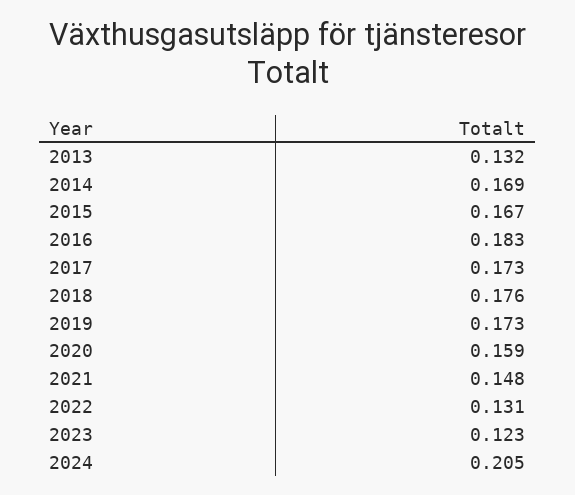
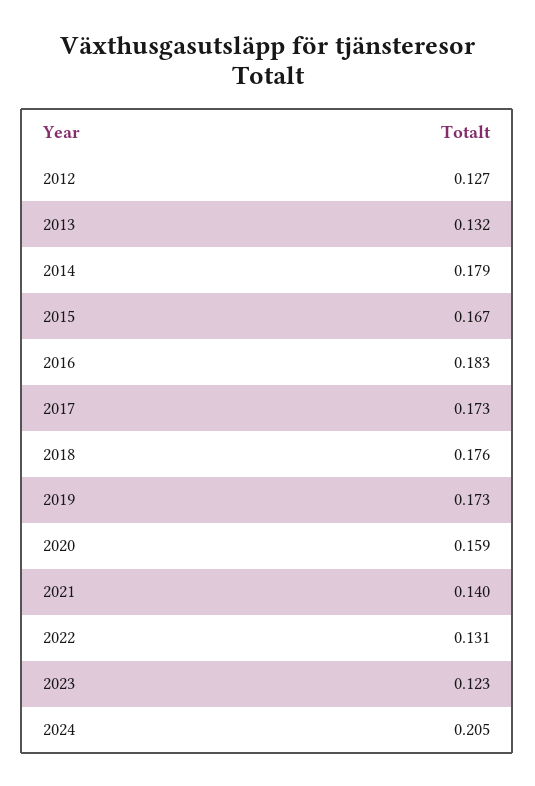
  {
    "2013": 0.132,
-   "2014": 0.169,
+   "2014": 0.179,
    "2015": 0.167,
    "2016": 0.183,
    "2017": 0.173,
    "2018": 0.176,
    "2019": 0.173,
    "2020": 0.159,
-   "2021": 0.148,
+   "2021": 0.14,
    "2022": 0.131,
    "2023": 0.123,
-   "2024": 0.205
+   "2024": 0.205,
+   "2012": 0.127
  }

